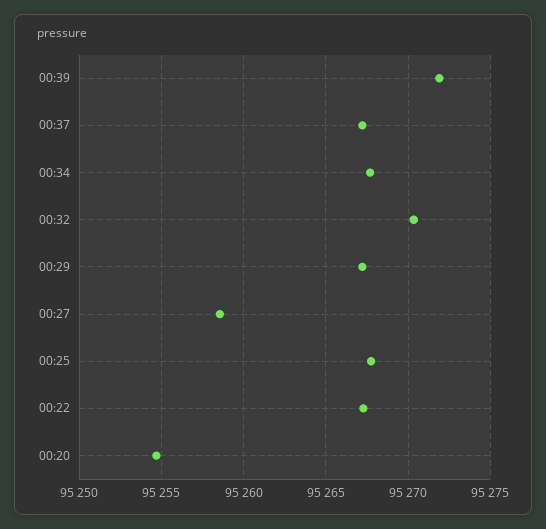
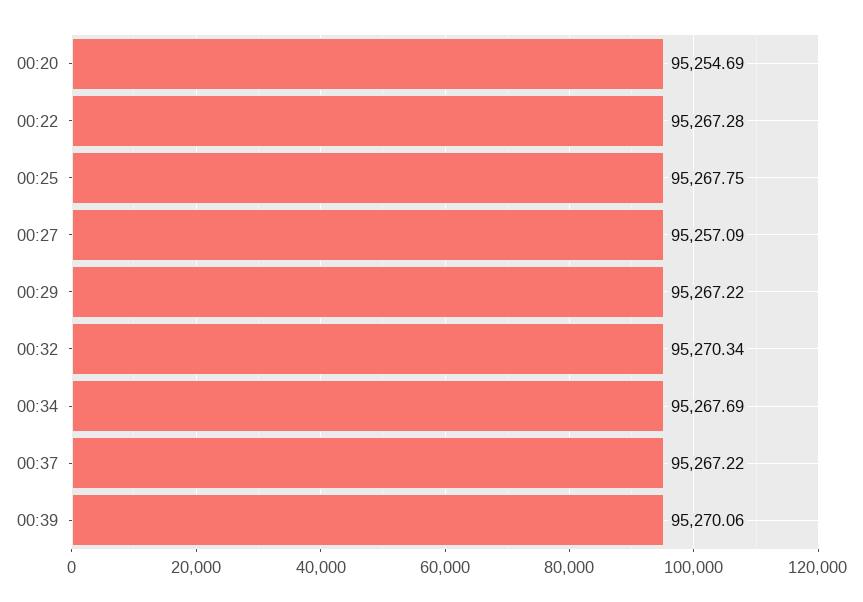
  {
-   "00:39": 95272,
+   "00:39": 95270.06,
    "00:37": 95267.22,
    "00:34": 95267.69,
    "00:32": 95270.34,
    "00:29": 95267.22,
-   "00:27": 95258.5,
+   "00:27": 95257.09,
    "00:25": 95267.75,
    "00:22": 95267.28,
    "00:20": 95254.69
  }

